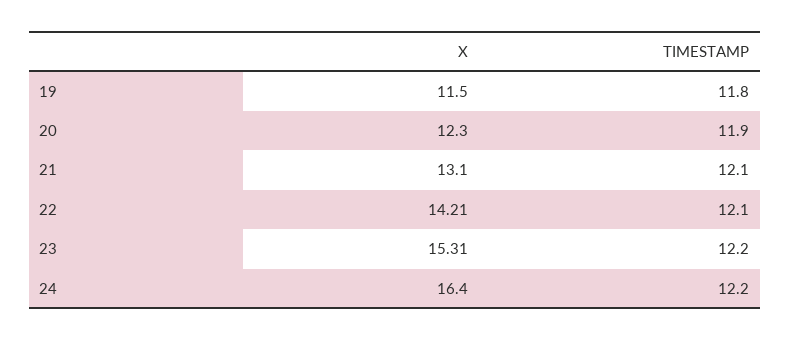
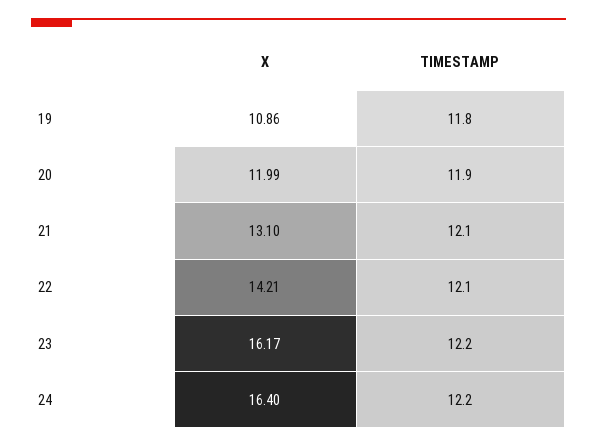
  {
    "X": {
-     "19": 11.5,
+     "19": 10.86,
-     "20": 12.3,
+     "20": 11.99,
      "21": 13.1,
      "22": 14.21,
-     "23": 15.31,
+     "23": 16.17,
      "24": 16.4
    },
    "TIMESTAMP": {
      "19": 11.8,
      "20": 11.9,
      "21": 12.1,
      "22": 12.1,
      "23": 12.2,
      "24": 12.2
    }
  }

